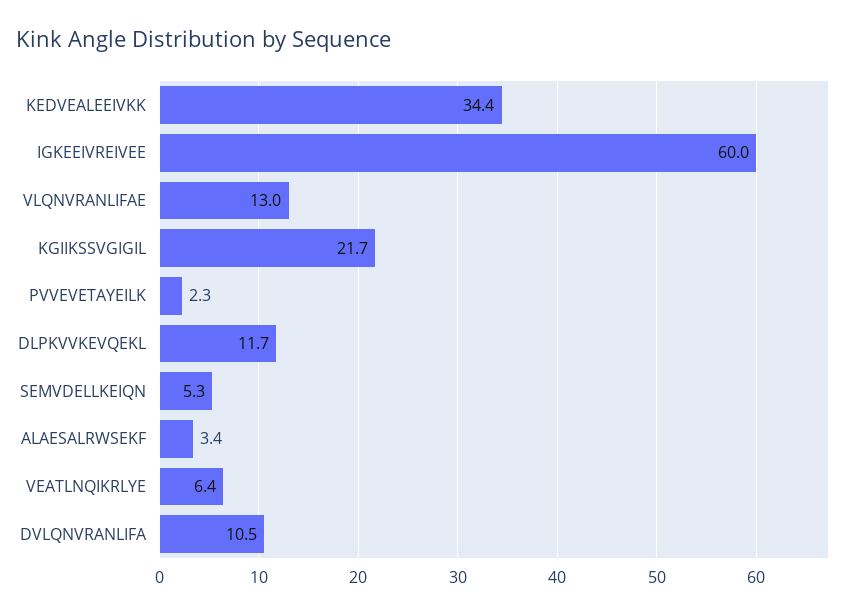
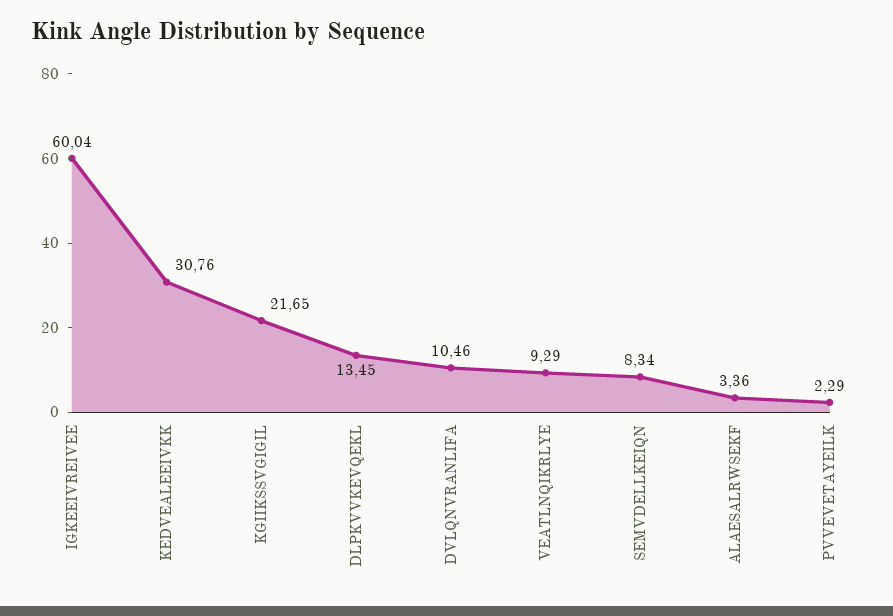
  {
-   "KEDVEALEEIVKK": 34.4,
+   "KEDVEALEEIVKK": 30.76,
    "IGKEEIVREIVEE": 60.04,
-   "VLQNVRANLIFAE": 13,
    "KGIIKSSVGIGIL": 21.65,
    "PVVEVETAYEILK": 2.29,
-   "DLPKVVKEVQEKL": 11.7,
+   "DLPKVVKEVQEKL": 13.45,
-   "SEMVDELLKEIQN": 5.3,
+   "SEMVDELLKEIQN": 8.34,
    "ALAESALRWSEKF": 3.36,
-   "VEATLNQIKRLYE": 6.4,
+   "VEATLNQIKRLYE": 9.29,
    "DVLQNVRANLIFA": 10.46
  }

